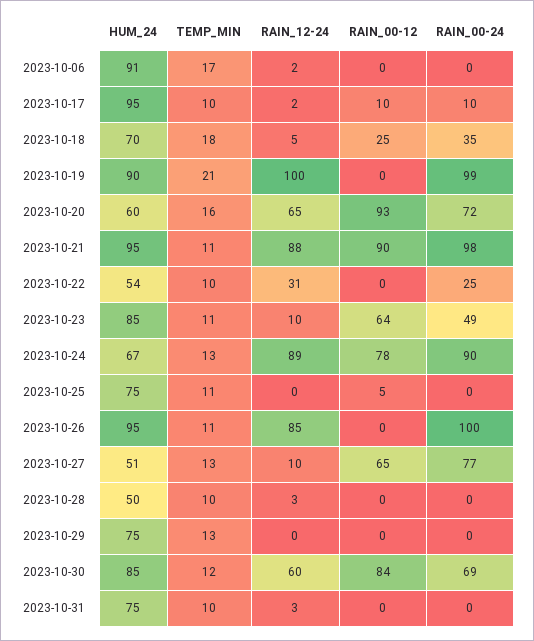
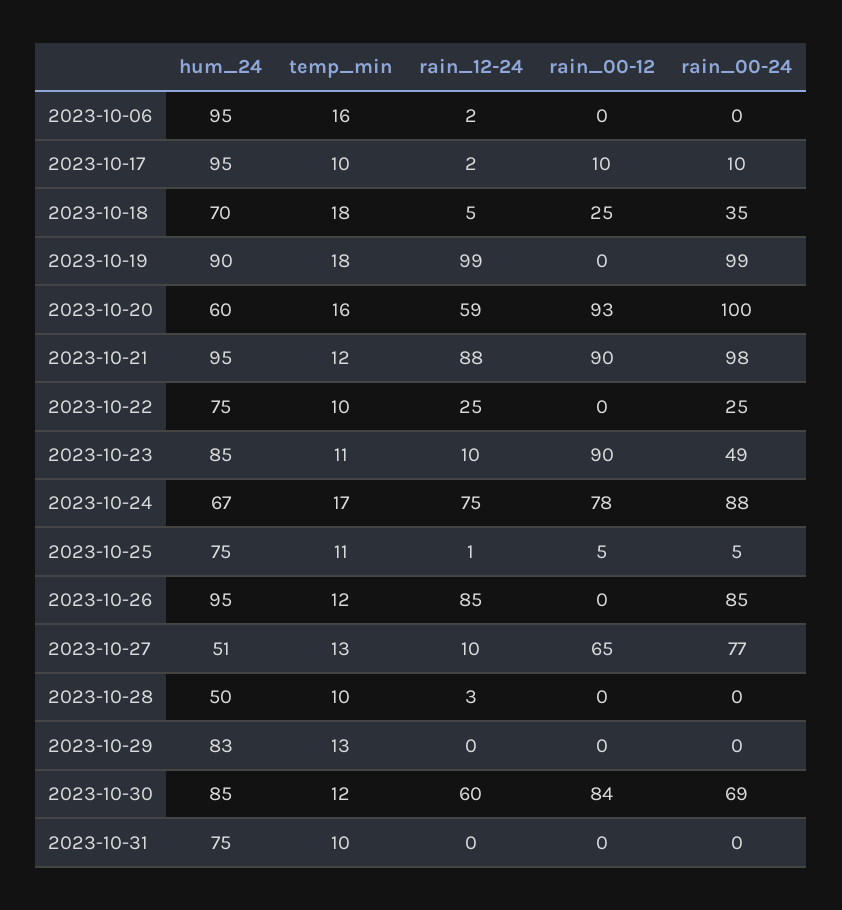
  {
    "HUM_24": {
-     "2023-10-06": 91,
+     "2023-10-06": 95,
      "2023-10-17": 95,
      "2023-10-18": 70,
      "2023-10-19": 90,
      "2023-10-20": 60,
      "2023-10-21": 95,
-     "2023-10-22": 54,
+     "2023-10-22": 75,
      "2023-10-23": 85,
      "2023-10-24": 67,
      "2023-10-25": 75,
      "2023-10-26": 95,
      "2023-10-27": 51,
      "2023-10-28": 50,
-     "2023-10-29": 75,
+     "2023-10-29": 83,
      "2023-10-30": 85,
      "2023-10-31": 75
    },
    "TEMP_MIN": {
-     "2023-10-06": 17,
+     "2023-10-06": 16,
      "2023-10-17": 10,
      "2023-10-18": 18,
-     "2023-10-19": 21,
+     "2023-10-19": 18,
      "2023-10-20": 16,
-     "2023-10-21": 11,
+     "2023-10-21": 12,
      "2023-10-22": 10,
      "2023-10-23": 11,
-     "2023-10-24": 13,
+     "2023-10-24": 17,
      "2023-10-25": 11,
-     "2023-10-26": 11,
+     "2023-10-26": 12,
      "2023-10-27": 13,
      "2023-10-28": 10,
      "2023-10-29": 13,
      "2023-10-30": 12,
      "2023-10-31": 10
    },
    "RAIN_12-24": {
      "2023-10-06": 2,
      "2023-10-17": 2,
      "2023-10-18": 5,
-     "2023-10-19": 100,
+     "2023-10-19": 99,
-     "2023-10-20": 65,
+     "2023-10-20": 59,
      "2023-10-21": 88,
-     "2023-10-22": 31,
+     "2023-10-22": 25,
      "2023-10-23": 10,
-     "2023-10-24": 89,
+     "2023-10-24": 75,
-     "2023-10-25": 0,
+     "2023-10-25": 1,
      "2023-10-26": 85,
      "2023-10-27": 10,
      "2023-10-28": 3,
      "2023-10-29": 0,
      "2023-10-30": 60,
-     "2023-10-31": 3
+     "2023-10-31": 0
    },
    "RAIN_00-12": {
      "2023-10-06": 0,
      "2023-10-17": 10,
      "2023-10-18": 25,
      "2023-10-19": 0,
      "2023-10-20": 93,
      "2023-10-21": 90,
      "2023-10-22": 0,
-     "2023-10-23": 64,
+     "2023-10-23": 90,
      "2023-10-24": 78,
      "2023-10-25": 5,
      "2023-10-26": 0,
      "2023-10-27": 65,
      "2023-10-28": 0,
      "2023-10-29": 0,
      "2023-10-30": 84,
      "2023-10-31": 0
    },
    "RAIN_00-24": {
      "2023-10-06": 0,
      "2023-10-17": 10,
      "2023-10-18": 35,
      "2023-10-19": 99,
-     "2023-10-20": 72,
+     "2023-10-20": 100,
      "2023-10-21": 98,
      "2023-10-22": 25,
      "2023-10-23": 49,
-     "2023-10-24": 90,
+     "2023-10-24": 88,
-     "2023-10-25": 0,
+     "2023-10-25": 5,
-     "2023-10-26": 100,
+     "2023-10-26": 85,
      "2023-10-27": 77,
      "2023-10-28": 0,
      "2023-10-29": 0,
      "2023-10-30": 69,
      "2023-10-31": 0
    }
  }

